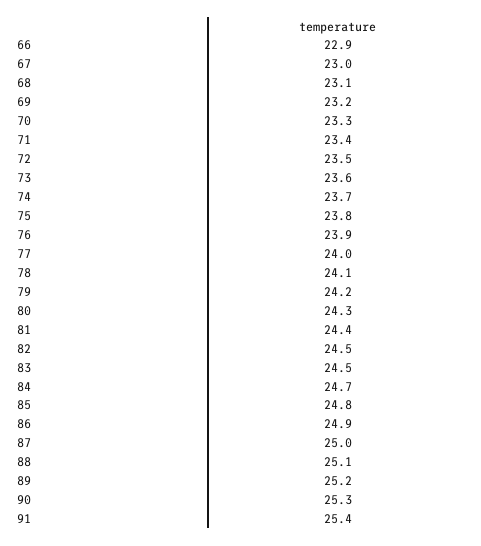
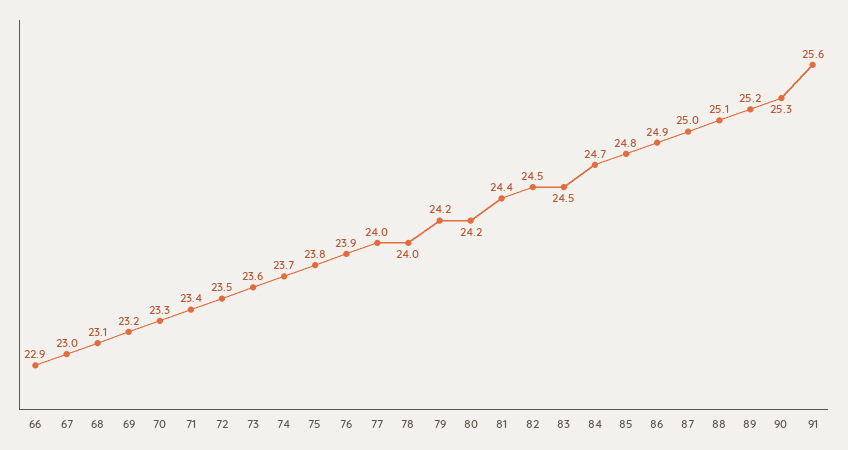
  {
    "66": 22.9,
    "67": 23,
    "68": 23.1,
    "69": 23.2,
    "70": 23.3,
    "71": 23.4,
    "72": 23.5,
    "73": 23.6,
    "74": 23.7,
    "75": 23.8,
    "76": 23.9,
    "77": 24,
-   "78": 24.1,
+   "78": 24,
    "79": 24.2,
-   "80": 24.3,
+   "80": 24.2,
    "81": 24.4,
    "82": 24.5,
    "83": 24.5,
    "84": 24.7,
    "85": 24.8,
    "86": 24.9,
    "87": 25,
    "88": 25.1,
    "89": 25.2,
    "90": 25.3,
-   "91": 25.4
+   "91": 25.6
  }

